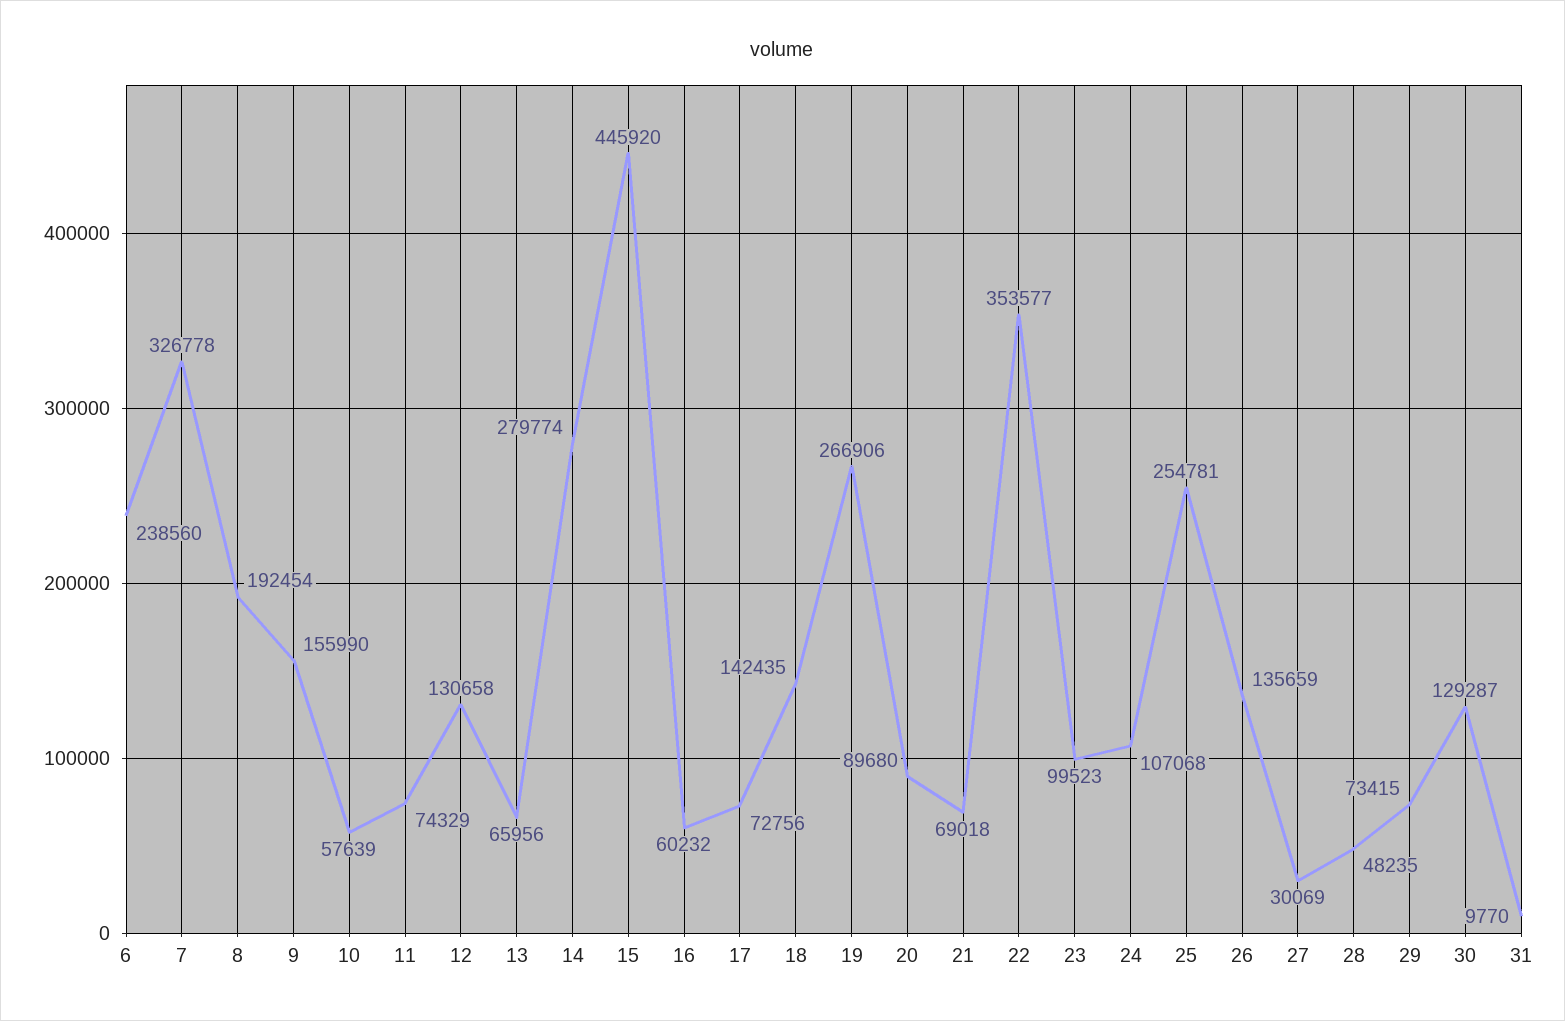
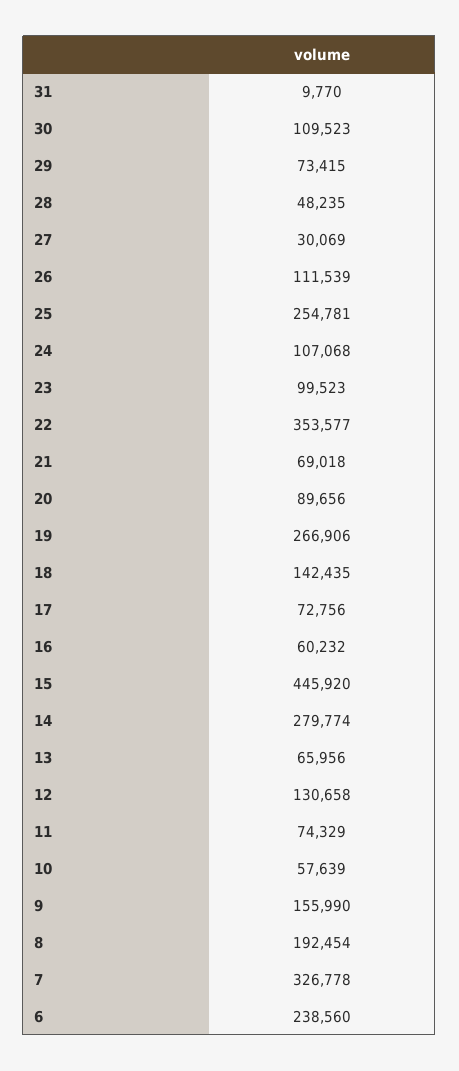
  {
    "6": 238560,
    "7": 326778,
    "8": 192454,
    "9": 155990,
    "10": 57639,
    "11": 74329,
    "12": 130658,
    "13": 65956,
    "14": 279774,
    "15": 445920,
    "16": 60232,
    "17": 72756,
    "18": 142435,
    "19": 266906,
-   "20": 89680,
+   "20": 89656,
    "21": 69018,
    "22": 353577,
    "23": 99523,
    "24": 107068,
    "25": 254781,
-   "26": 135659,
+   "26": 111539,
    "27": 30069,
    "28": 48235,
    "29": 73415,
-   "30": 129287,
+   "30": 109523,
    "31": 9770
  }

